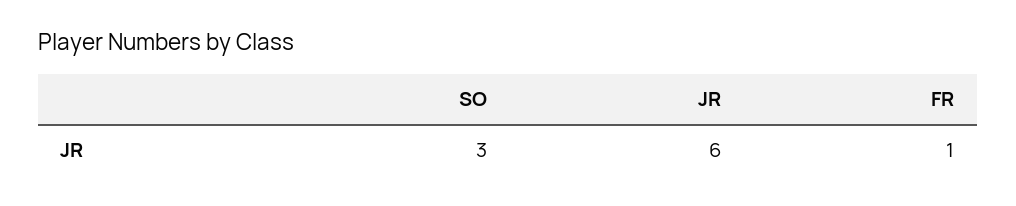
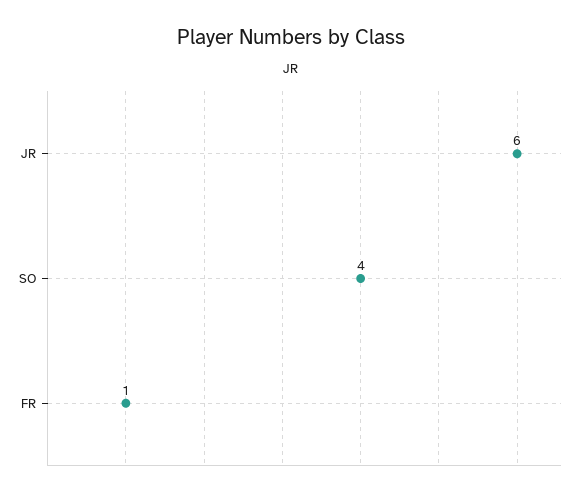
  {
-   "SO": 3,
+   "SO": 4,
    "JR": 6,
    "FR": 1
  }

